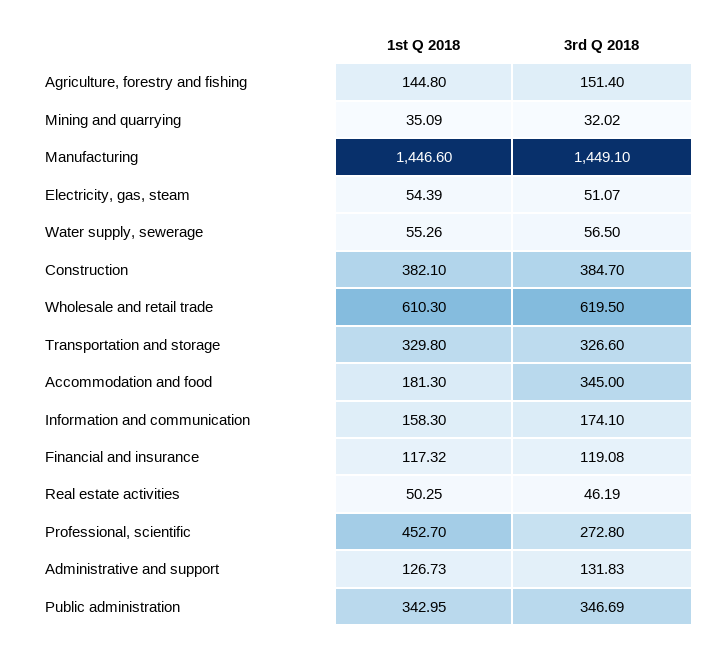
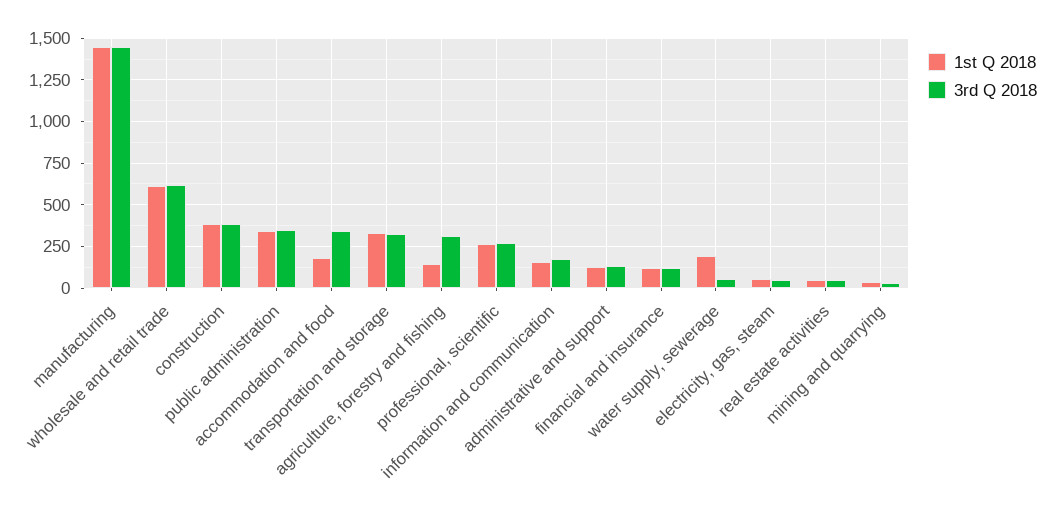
  {
    "1st Q 2018": {
      "Agriculture, forestry and fishing": 144.8,
      "Mining and quarrying": 35.09,
      "Manufacturing": 1446.6,
      "Electricity, gas, steam": 54.39,
-     "Water supply, sewerage": 55.26,
+     "Water supply, sewerage": 200,
      "Construction": 382.1,
      "Wholesale and retail trade": 610.3,
      "Transportation and storage": 329.8,
      "Accommodation and food": 181.3,
      "Information and communication": 158.3,
      "Financial and insurance": 117.32,
      "Real estate activities": 50.25,
-     "Professional, scientific": 452.7,
+     "Professional, scientific": 250,
      "Administrative and support": 126.73,
      "Public administration": 342.95
    },
    "3rd Q 2018": {
-     "Agriculture, forestry and fishing": 151.4,
+     "Agriculture, forestry and fishing": 300,
      "Mining and quarrying": 32.02,
      "Manufacturing": 1449.1,
      "Electricity, gas, steam": 51.07,
      "Water supply, sewerage": 56.5,
      "Construction": 384.7,
      "Wholesale and retail trade": 619.5,
      "Transportation and storage": 326.6,
      "Accommodation and food": 345,
      "Information and communication": 174.1,
      "Financial and insurance": 119.08,
      "Real estate activities": 46.19,
      "Professional, scientific": 272.8,
      "Administrative and support": 131.83,
      "Public administration": 346.69
    }
  }

